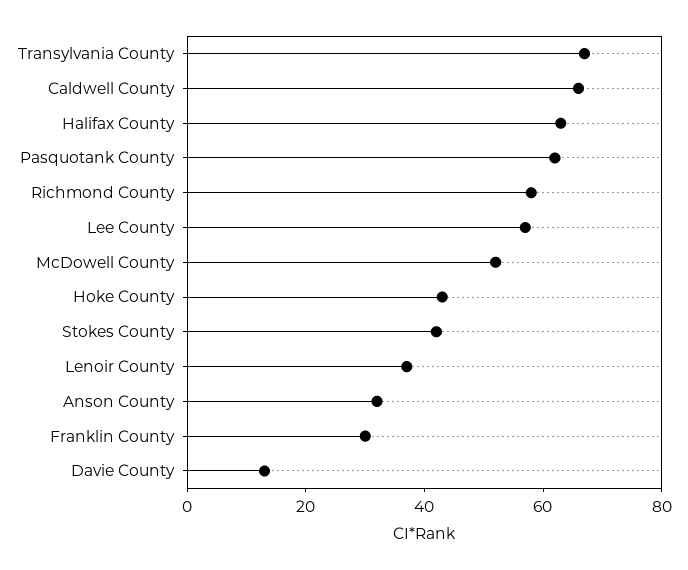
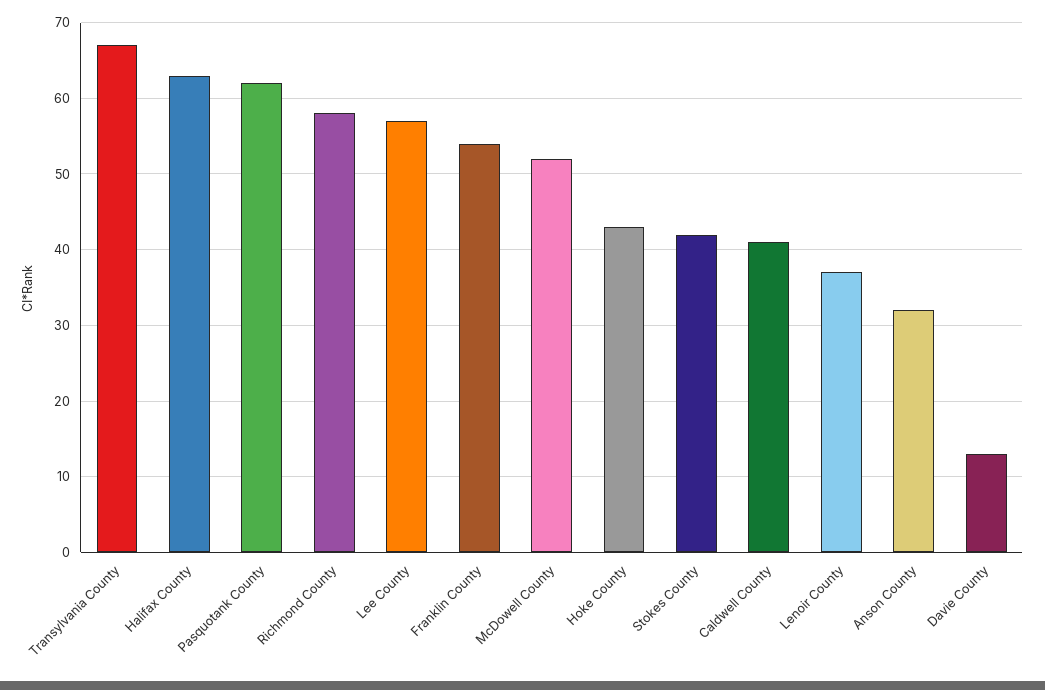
  {
    "Transylvania County": 67,
-   "Caldwell County": 65,
+   "Caldwell County": 41,
    "Halifax County": 63,
    "Pasquotank County": 62,
    "Richmond County": 58,
    "Lee County": 57,
    "McDowell County": 52,
    "Hoke County": 43,
    "Stokes County": 42,
    "Lenoir County": 37,
    "Anson County": 32,
-   "Franklin County": 30,
+   "Franklin County": 54,
    "Davie County": 13
  }

